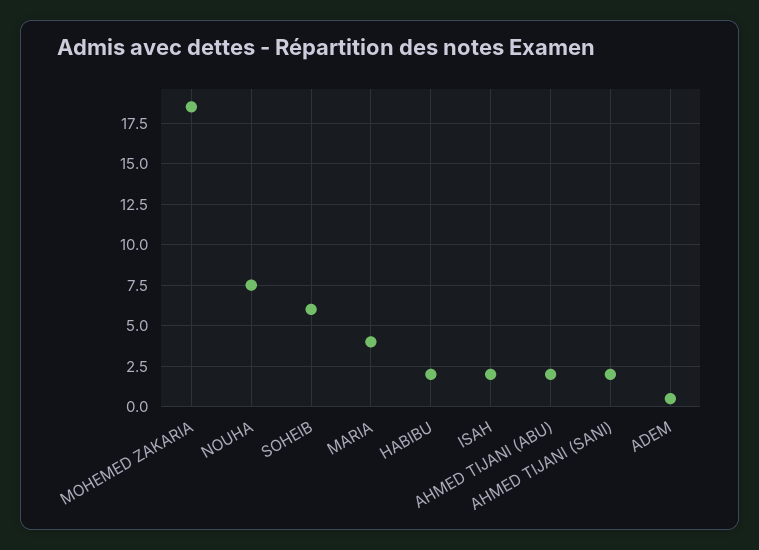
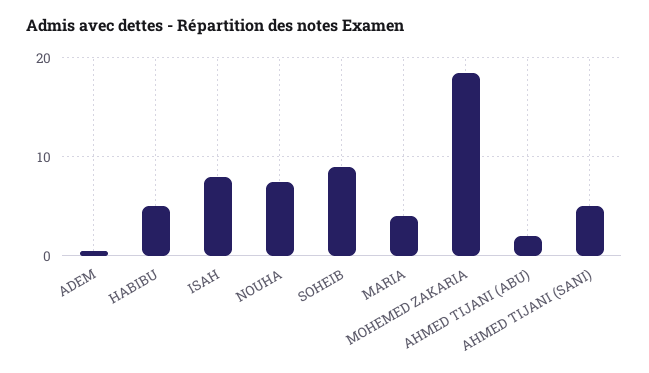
  {
    "MOHEMED ZAKARIA": 18.5,
    "NOUHA": 7.5,
-   "SOHEIB": 6,
+   "SOHEIB": 9,
    "MARIA": 4,
-   "HABIBU": 2,
+   "HABIBU": 5,
-   "ISAH": 2,
+   "ISAH": 8,
    "AHMED TIJANI (ABU)": 2,
-   "AHMED TIJANI (SANI)": 2,
+   "AHMED TIJANI (SANI)": 5,
    "ADEM": 0.5
  }

